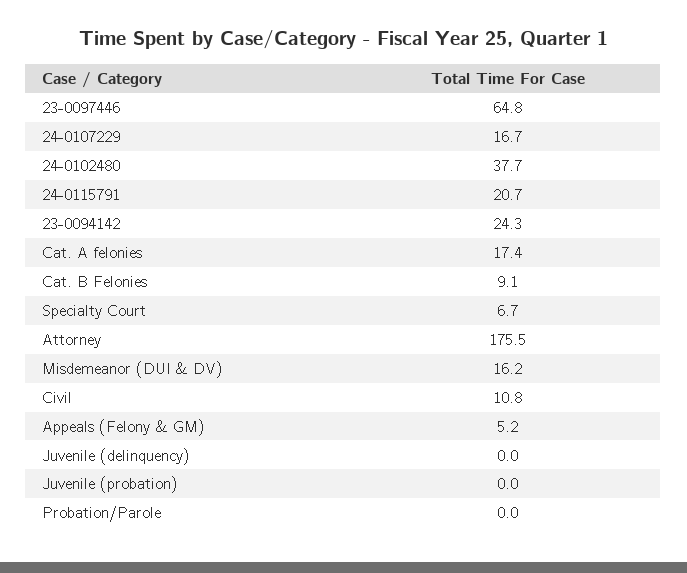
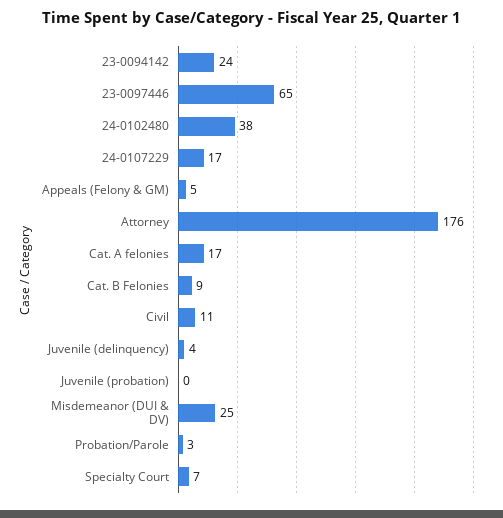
  {
    "23-0097446": 64.8,
    "24-0107229": 16.7,
    "24-0102480": 37.7,
-   "24-0115791": 20.7,
    "23-0094142": 24.3,
    "Cat. A felonies": 17.4,
    "Cat. B Felonies": 9.1,
    "Specialty Court": 6.7,
    "Attorney": 175.5,
-   "Misdemeanor (DUI & DV)": 16.2,
+   "Misdemeanor (DUI & DV)": 25,
    "Civil": 10.8,
    "Appeals (Felony & GM)": 5.2,
-   "Juvenile (delinquency)": 0,
+   "Juvenile (delinquency)": 4,
    "Juvenile (probation)": 0,
-   "Probation/Parole": 0
+   "Probation/Parole": 3
  }

